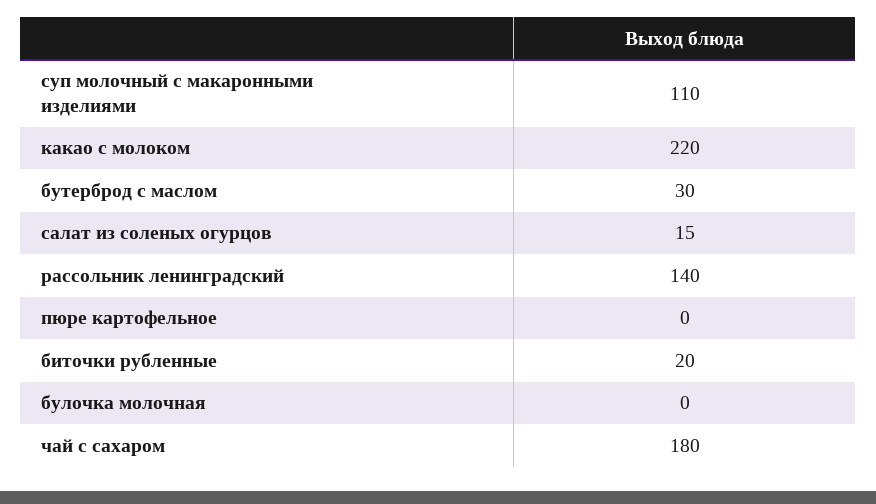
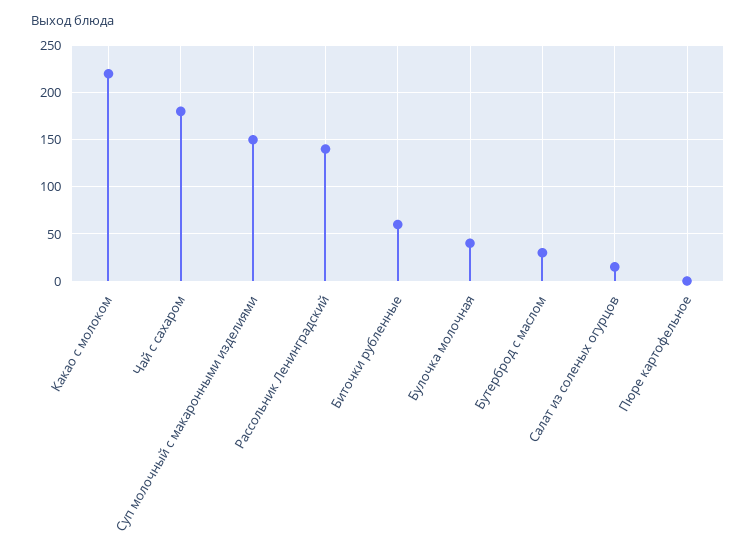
  {
-   "суп молочный с макаронными изделиями": 110,
+   "суп молочный с макаронными изделиями": 150,
    "какао с молоком": 220,
    "бутерброд с маслом": 30,
    "салат из соленых огурцов": 15,
    "рассольник ленинградский": 140,
    "пюре картофельное": 0,
-   "биточки рубленные": 20,
+   "биточки рубленные": 60,
-   "булочка молочная": 0,
+   "булочка молочная": 40,
    "чай с сахаром": 180
  }

